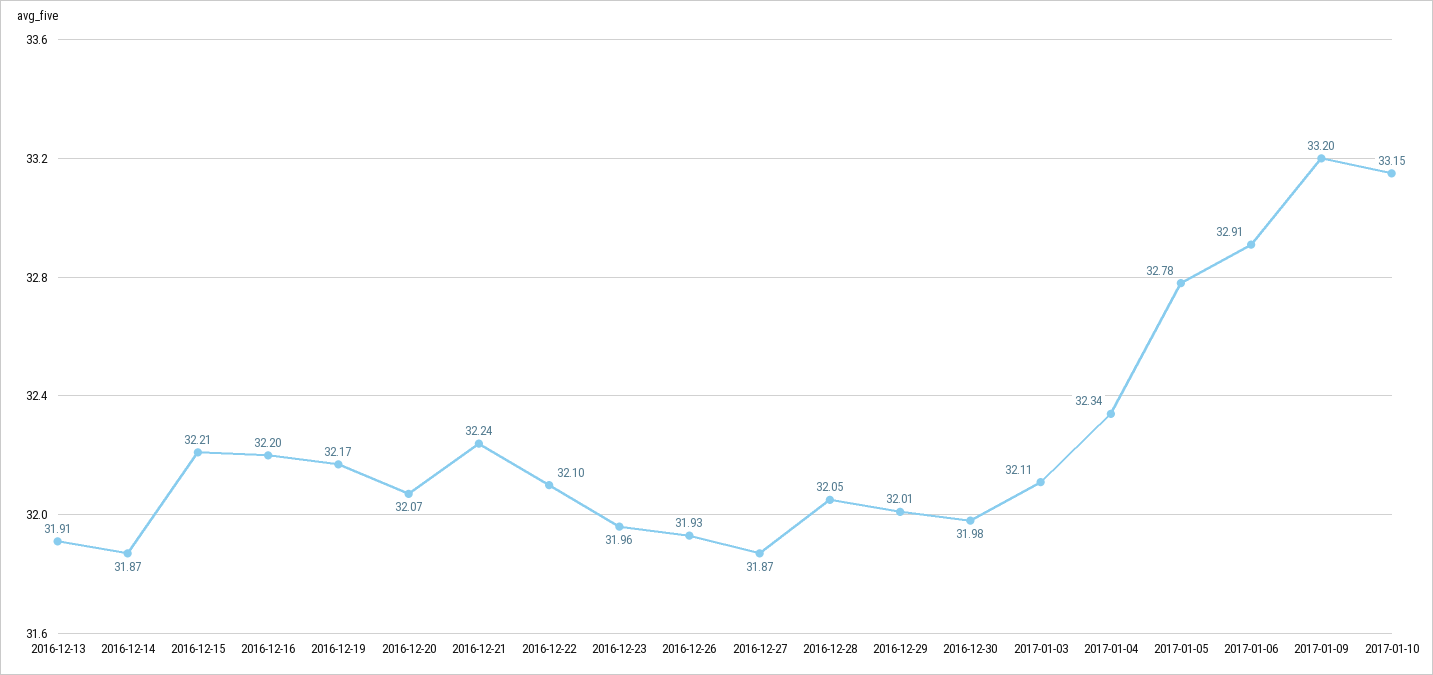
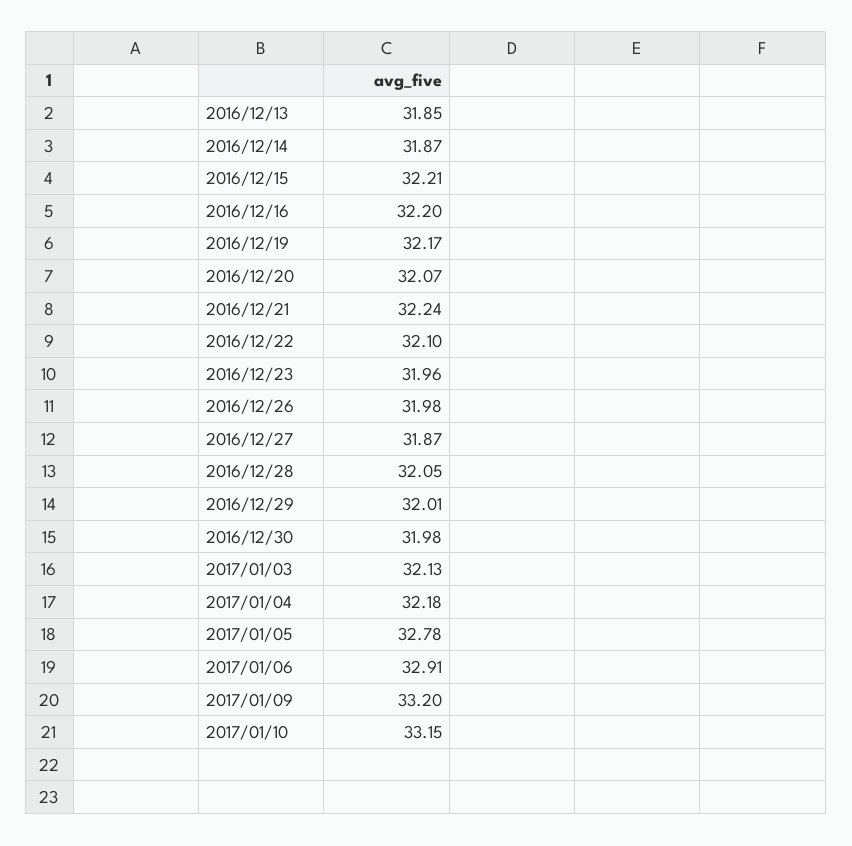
  {
-   "2016-12-13": 31.91,
+   "2016-12-13": 31.85,
    "2016-12-14": 31.87,
    "2016-12-15": 32.21,
    "2016-12-16": 32.2,
    "2016-12-19": 32.17,
    "2016-12-20": 32.07,
    "2016-12-21": 32.24,
    "2016-12-22": 32.1,
    "2016-12-23": 31.96,
-   "2016-12-26": 31.93,
+   "2016-12-26": 31.98,
    "2016-12-27": 31.87,
    "2016-12-28": 32.05,
    "2016-12-29": 32.01,
    "2016-12-30": 31.98,
-   "2017-01-03": 32.11,
+   "2017-01-03": 32.13,
-   "2017-01-04": 32.34,
+   "2017-01-04": 32.18,
    "2017-01-05": 32.78,
    "2017-01-06": 32.91,
    "2017-01-09": 33.2,
    "2017-01-10": 33.15
  }

